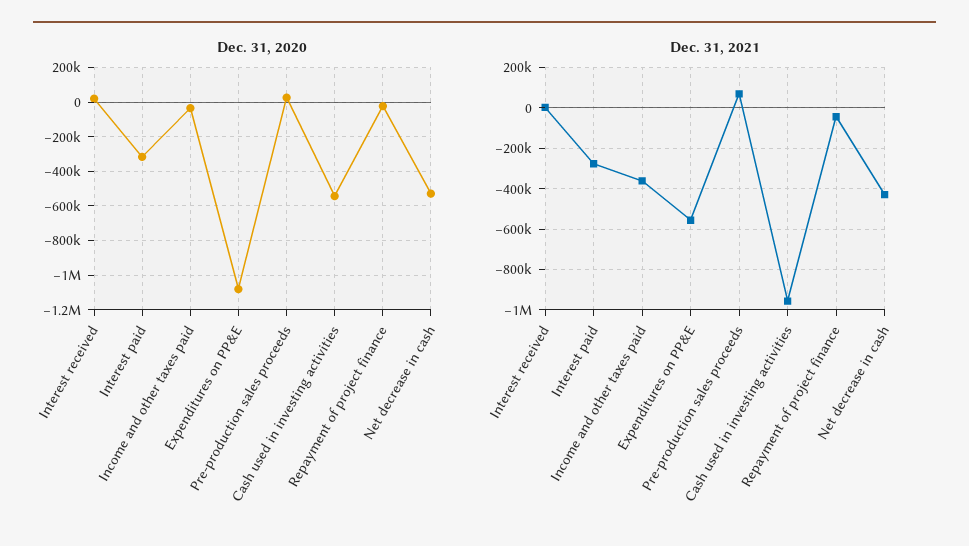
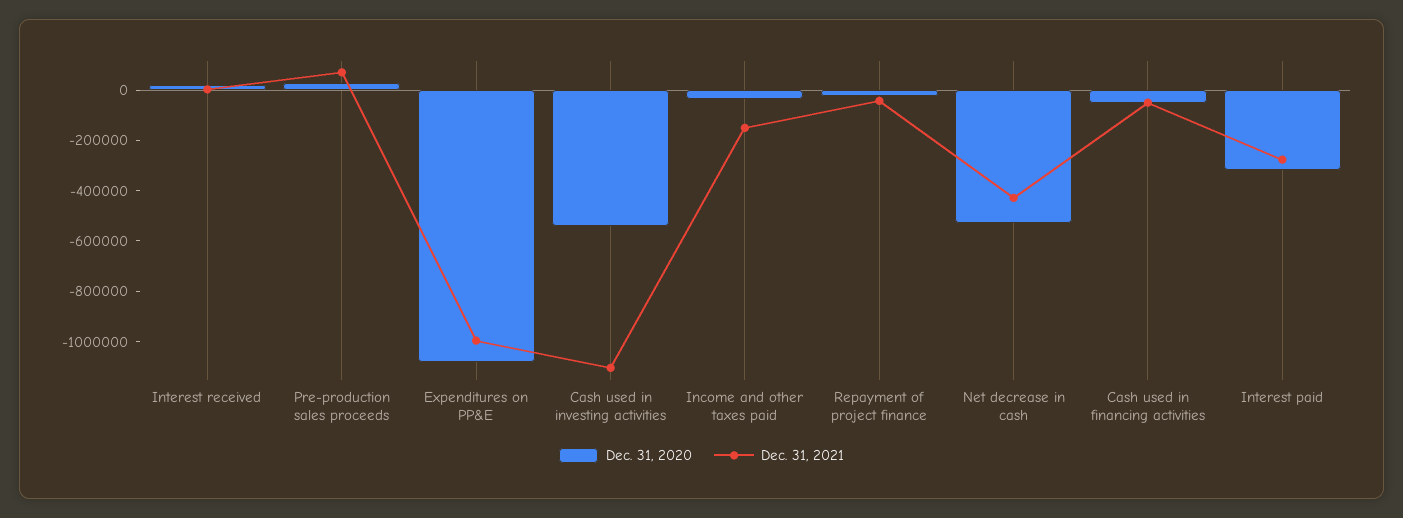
  {
    "Dec. 31, 2020": {
      "Interest received": 0,
      "Interest paid": -300000,
      "Income and other taxes paid": -50000,
      "Expenditures on PP&E": -1100000,
      "Pre-production sales proceeds": 50000,
      "Cash used in investing activities": -550000,
      "Repayment of project finance": 0,
-     "Net decrease in cash": -550000
+     "Net decrease in cash": -550000,
+     "Cash used in financing activities": -50000
    },
    "Dec. 31, 2021": {
      "Interest received": 0,
      "Interest paid": -300000,
-     "Income and other taxes paid": -350000,
+     "Income and other taxes paid": -150000,
-     "Expenditures on PP&E": -550000,
+     "Expenditures on PP&E": -1000000,
      "Pre-production sales proceeds": 50000,
-     "Cash used in investing activities": -950000,
+     "Cash used in investing activities": -1100000,
      "Repayment of project finance": -50000,
-     "Net decrease in cash": -450000
+     "Net decrease in cash": -450000,
+     "Cash used in financing activities": -50000
    }
  }

